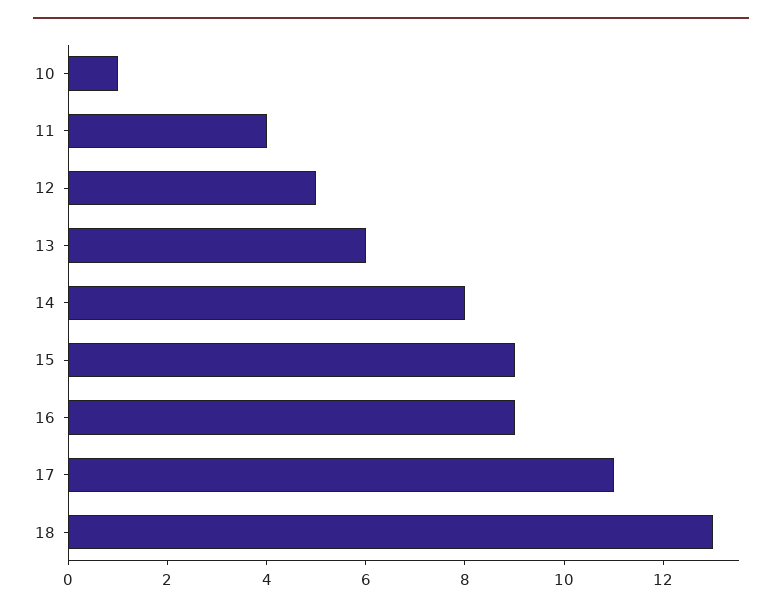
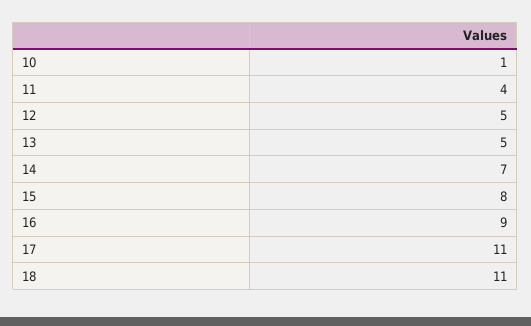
  {
    "10": 1,
    "11": 4,
    "12": 5,
-   "13": 6,
+   "13": 5,
-   "14": 8,
+   "14": 7,
-   "15": 9,
+   "15": 8,
    "16": 9,
    "17": 11,
-   "18": 13
+   "18": 11
  }

